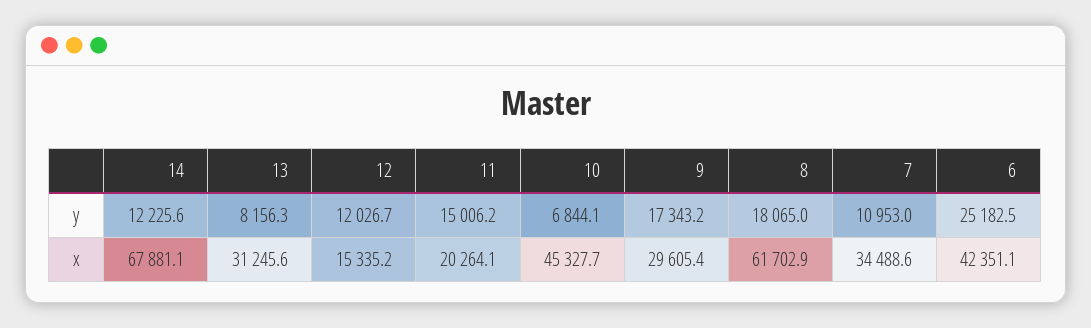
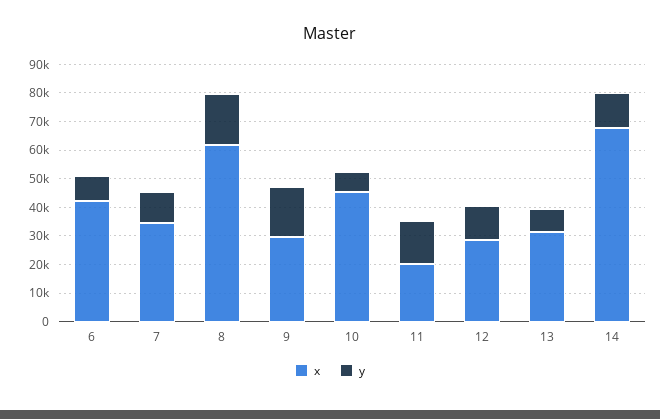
  {
    "y": {
      "14": 12225.6,
      "13": 8156.3,
      "12": 12026.7,
      "11": 15006.2,
      "10": 6844.1,
      "9": 17343.2,
      "8": 18065,
      "7": 10953,
-     "6": 25182.5
+     "6": 10000
    },
    "x": {
      "14": 67881.1,
      "13": 31245.6,
-     "12": 15335.2,
+     "12": 30000,
      "11": 20264.1,
      "10": 45327.7,
      "9": 29605.4,
      "8": 61702.9,
      "7": 34488.6,
      "6": 42351.1
    }
  }

